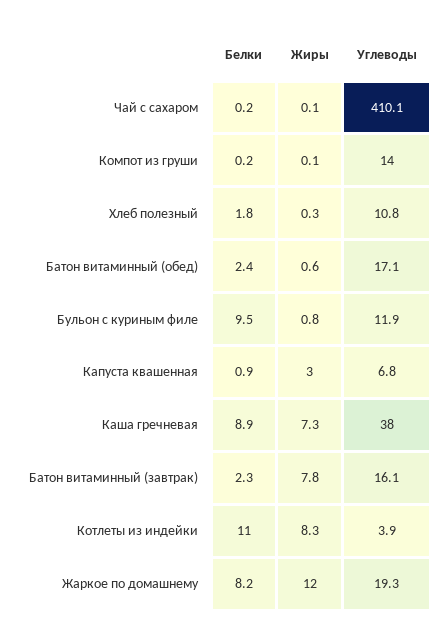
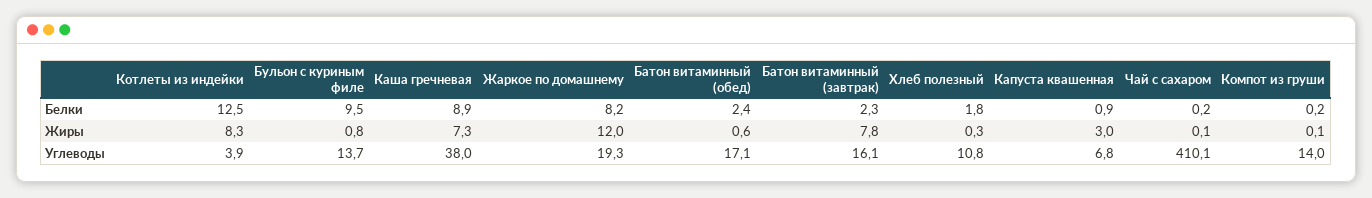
  {
    "Белки": {
      "Чай с сахаром": 0.2,
      "Компот из груши": 0.2,
      "Хлеб полезный": 1.8,
      "Батон витаминный (обед)": 2.4,
      "Бульон с куриным филе": 9.5,
      "Капуста квашенная": 0.9,
      "Каша гречневая": 8.9,
      "Батон витаминный (завтрак)": 2.3,
-     "Котлеты из индейки": 11,
+     "Котлеты из индейки": 12.5,
      "Жаркое по домашнему": 8.2
    },
    "Жиры": {
      "Чай с сахаром": 0.1,
      "Компот из груши": 0.1,
      "Хлеб полезный": 0.3,
      "Батон витаминный (обед)": 0.6,
      "Бульон с куриным филе": 0.8,
      "Капуста квашенная": 3,
      "Каша гречневая": 7.3,
      "Батон витаминный (завтрак)": 7.8,
      "Котлеты из индейки": 8.3,
      "Жаркое по домашнему": 12
    },
    "Углеводы": {
      "Чай с сахаром": 410.1,
      "Компот из груши": 14,
      "Хлеб полезный": 10.8,
      "Батон витаминный (обед)": 17.1,
-     "Бульон с куриным филе": 11.9,
+     "Бульон с куриным филе": 13.7,
      "Капуста квашенная": 6.8,
      "Каша гречневая": 38,
      "Батон витаминный (завтрак)": 16.1,
      "Котлеты из индейки": 3.9,
      "Жаркое по домашнему": 19.3
    }
  }

